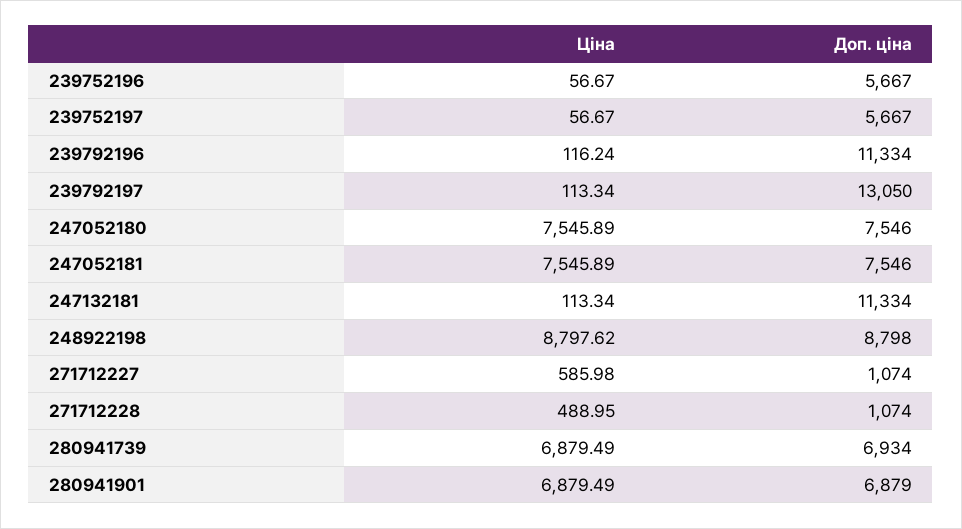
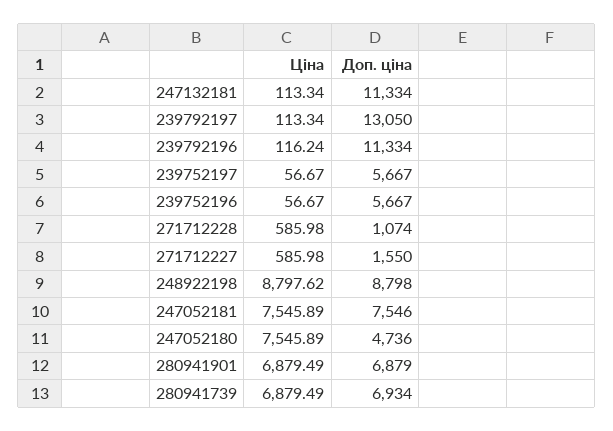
  {
    "Ціна": {
      "239752196": 56.67,
      "239752197": 56.67,
      "239792196": 116.24,
      "239792197": 113.34,
      "247052180": 7545.89,
      "247052181": 7545.89,
      "247132181": 113.34,
      "248922198": 8797.62,
      "271712227": 585.98,
-     "271712228": 488.95,
+     "271712228": 585.98,
      "280941739": 6879.49,
      "280941901": 6879.49
    },
    "Доп. ціна": {
      "239752196": 5667,
      "239752197": 5667,
      "239792196": 11334,
      "239792197": 13050,
-     "247052180": 7546,
+     "247052180": 4736,
      "247052181": 7546,
      "247132181": 11334,
      "248922198": 8798,
-     "271712227": 1074,
+     "271712227": 1550,
      "271712228": 1074,
      "280941739": 6934,
      "280941901": 6879
    }
  }

